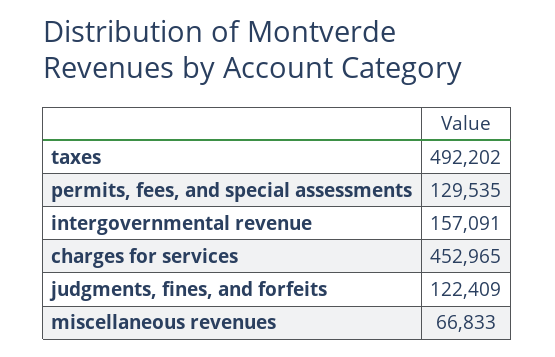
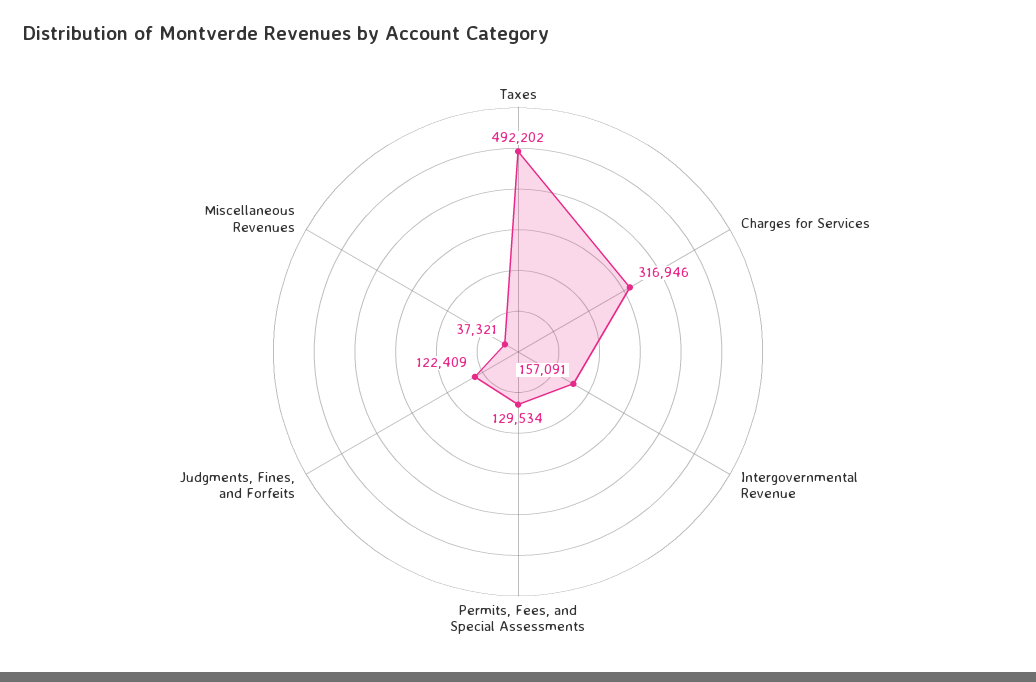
  {
    "taxes": 492202,
-   "permits, fees, and special assessments": 129535,
+   "permits, fees, and special assessments": 129534,
    "intergovernmental revenue": 157091,
-   "charges for services": 452965,
+   "charges for services": 316946,
    "judgments, fines, and forfeits": 122409,
-   "miscellaneous revenues": 66833
+   "miscellaneous revenues": 37321
  }

